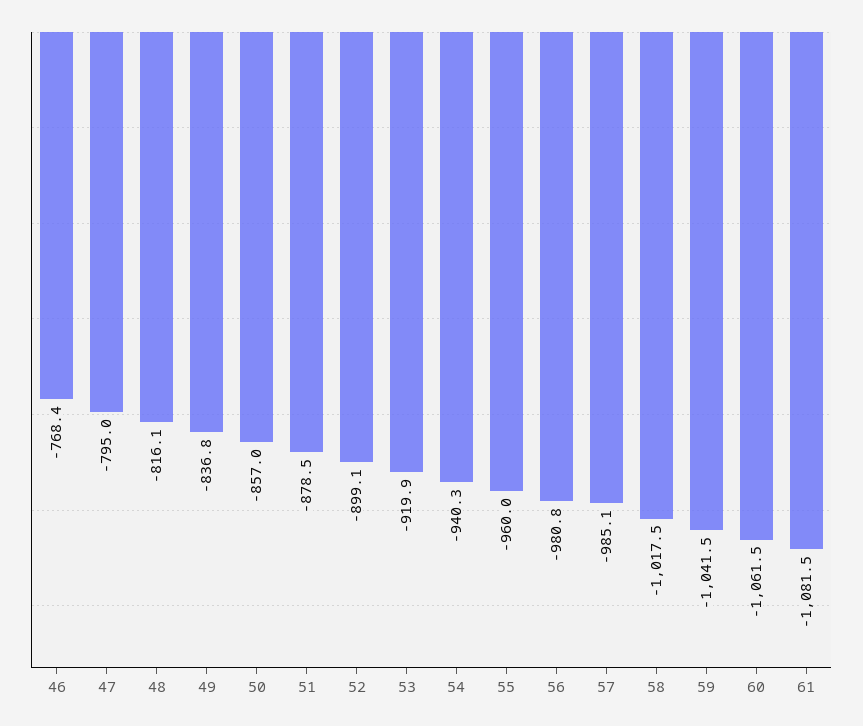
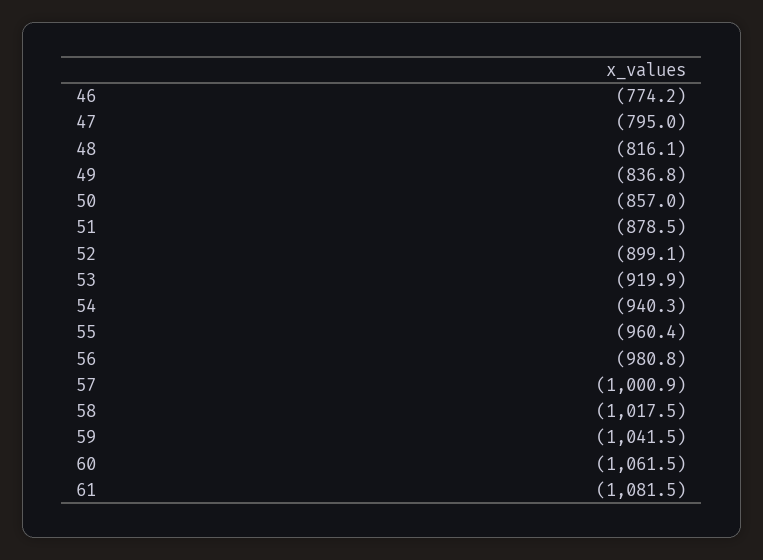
  {
-   "46": -768.4,
+   "46": -774.2,
    "47": -795,
    "48": -816.1,
    "49": -836.8,
    "50": -857,
    "51": -878.5,
    "52": -899.1,
    "53": -919.9,
    "54": -940.3,
-   "55": -960,
+   "55": -960.4,
    "56": -980.8,
-   "57": -985.1,
+   "57": -1000.9,
    "58": -1017.5,
    "59": -1041.5,
    "60": -1061.5,
    "61": -1081.5
  }

